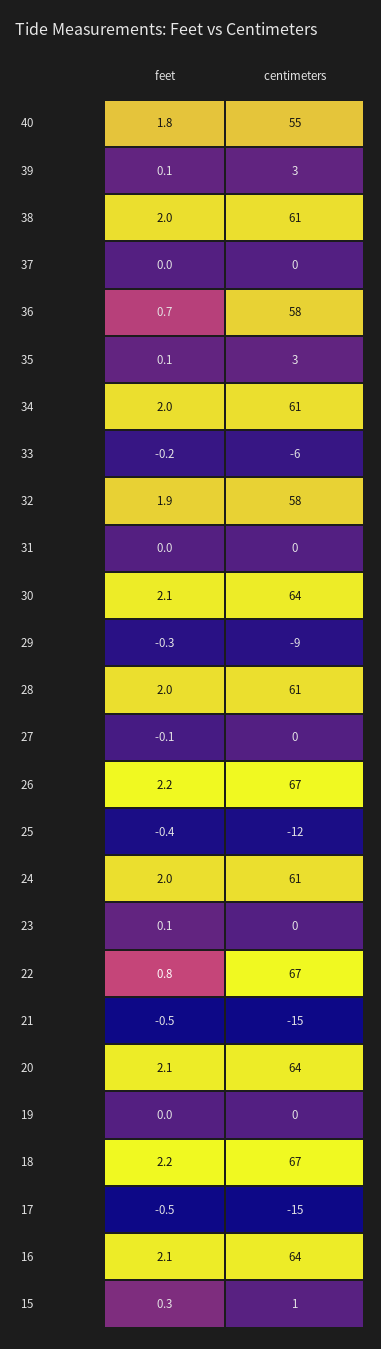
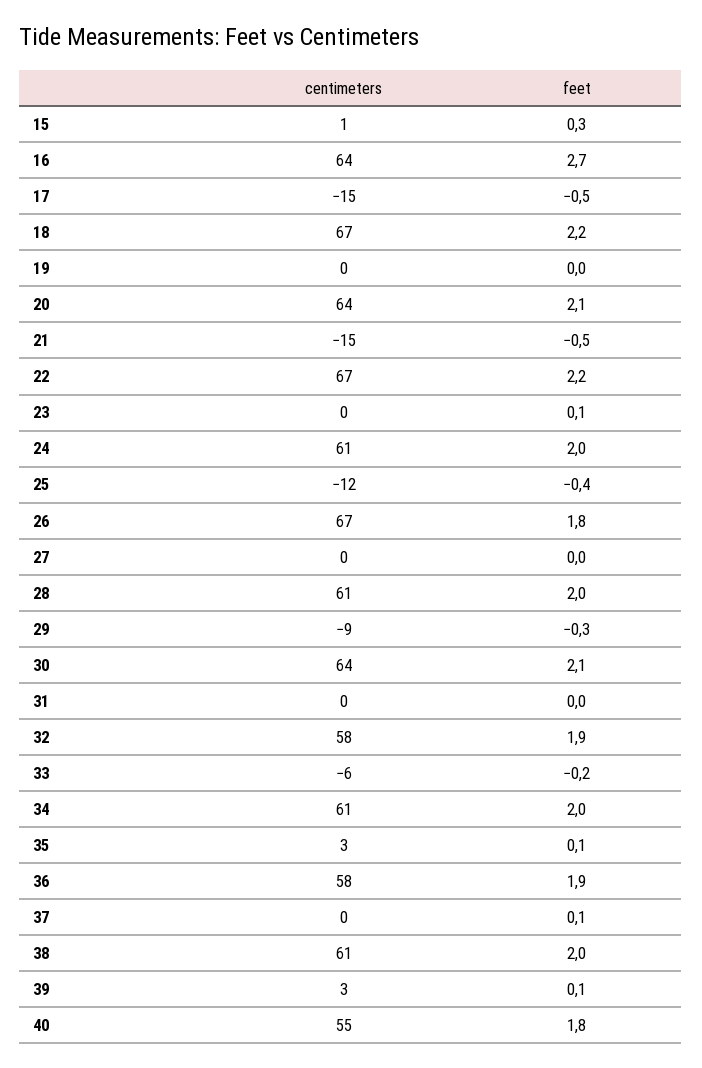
  {
    "feet": {
      "40": 1.8,
      "39": 0.1,
      "38": 2,
-     "37": 0,
+     "37": 0.1,
-     "36": 0.7,
+     "36": 1.9,
      "35": 0.1,
      "34": 2,
      "33": -0.2,
      "32": 1.9,
      "31": 0,
      "30": 2.1,
      "29": -0.3,
      "28": 2,
-     "27": -0.1,
+     "27": 0,
-     "26": 2.2,
+     "26": 1.8,
      "25": -0.4,
      "24": 2,
      "23": 0.1,
-     "22": 0.8,
+     "22": 2.2,
      "21": -0.5,
      "20": 2.1,
      "19": 0,
      "18": 2.2,
      "17": -0.5,
-     "16": 2.1,
+     "16": 2.7,
      "15": 0.3
    },
    "centimeters": {
      "40": 55,
      "39": 3,
      "38": 61,
      "37": 0,
      "36": 58,
      "35": 3,
      "34": 61,
      "33": -6,
      "32": 58,
      "31": 0,
      "30": 64,
      "29": -9,
      "28": 61,
      "27": 0,
      "26": 67,
      "25": -12,
      "24": 61,
      "23": 0,
      "22": 67,
      "21": -15,
      "20": 64,
      "19": 0,
      "18": 67,
      "17": -15,
      "16": 64,
      "15": 1
    }
  }

